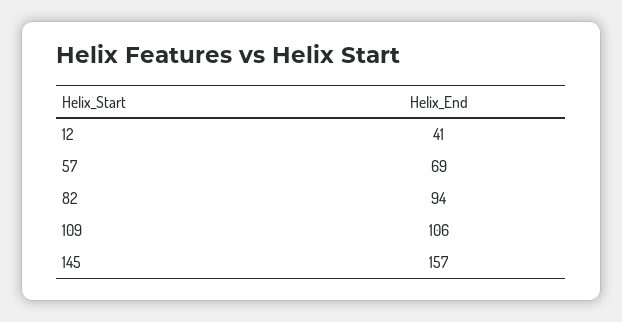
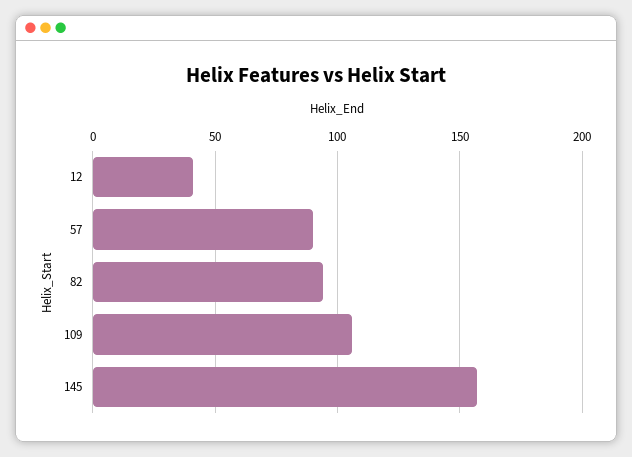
  {
    "12": 41,
-   "57": 69,
+   "57": 90,
    "82": 94,
    "109": 106,
    "145": 157
  }

